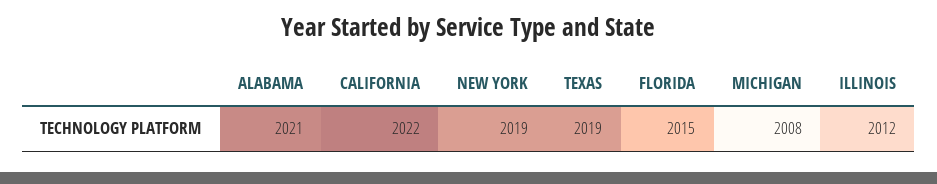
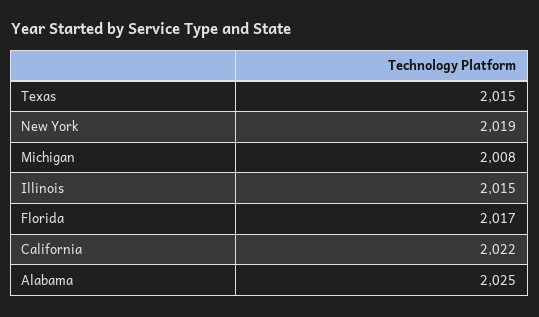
  {
-   "ALABAMA": 2021,
+   "ALABAMA": 2025,
    "CALIFORNIA": 2022,
    "NEW YORK": 2019,
-   "TEXAS": 2019,
+   "TEXAS": 2015,
-   "FLORIDA": 2015,
+   "FLORIDA": 2017,
    "MICHIGAN": 2008,
-   "ILLINOIS": 2012
+   "ILLINOIS": 2015
  }

